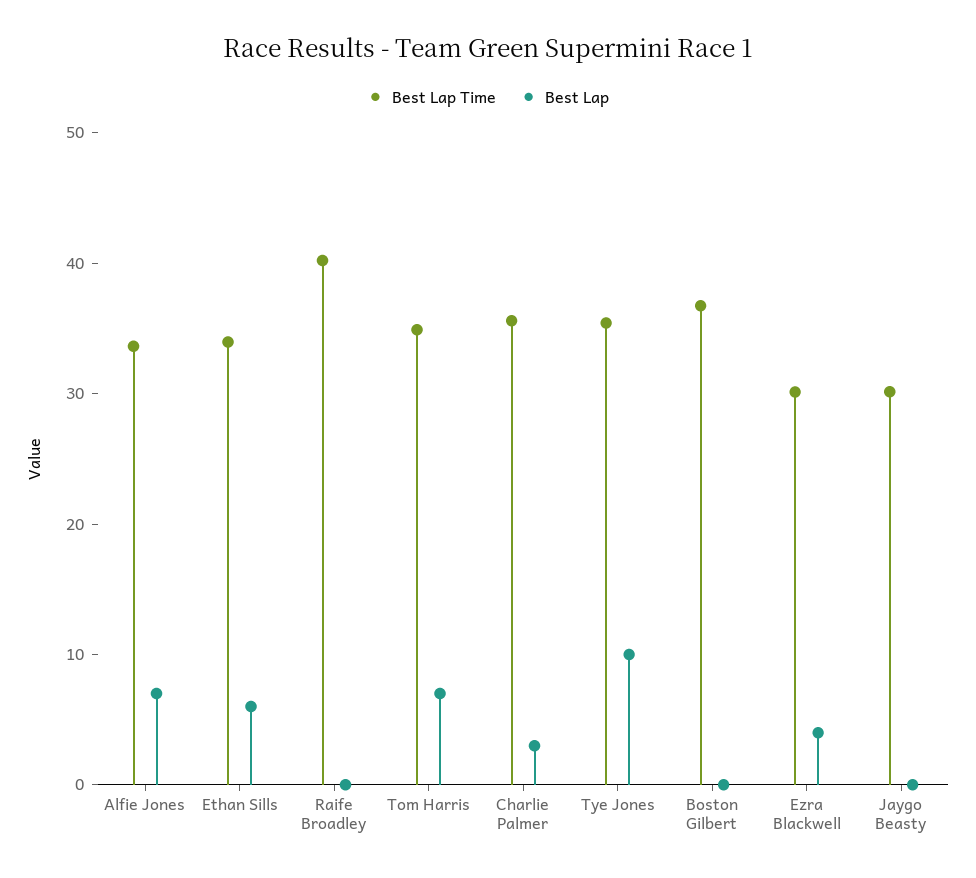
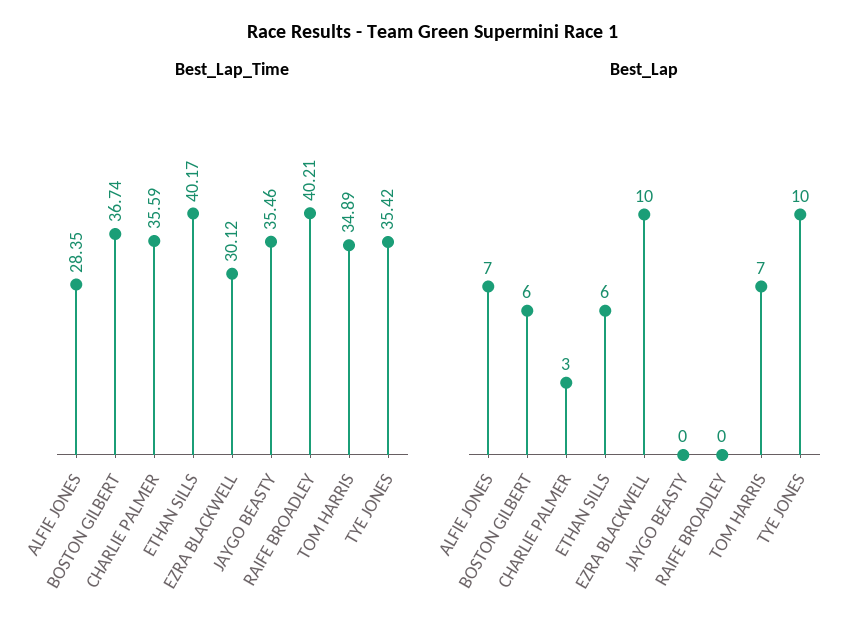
  {
    "Best Lap Time": {
-     "Alfie Jones": 34,
+     "Alfie Jones": 28.35,
-     "Ethan Sills": 34,
+     "Ethan Sills": 40.17,
      "Raife Broadley": 40.21,
      "Tom Harris": 34.89,
      "Charlie Palmer": 35.59,
      "Tye Jones": 35.42,
      "Boston Gilbert": 36.74,
      "Ezra Blackwell": 30.12,
-     "Jaygo Beasty": 30
+     "Jaygo Beasty": 35.46
    },
    "Best Lap": {
      "Alfie Jones": 7,
      "Ethan Sills": 6,
      "Raife Broadley": 0,
      "Tom Harris": 7,
      "Charlie Palmer": 3,
      "Tye Jones": 10,
-     "Boston Gilbert": 0,
+     "Boston Gilbert": 6,
-     "Ezra Blackwell": 4,
+     "Ezra Blackwell": 10,
      "Jaygo Beasty": 0
    }
  }

